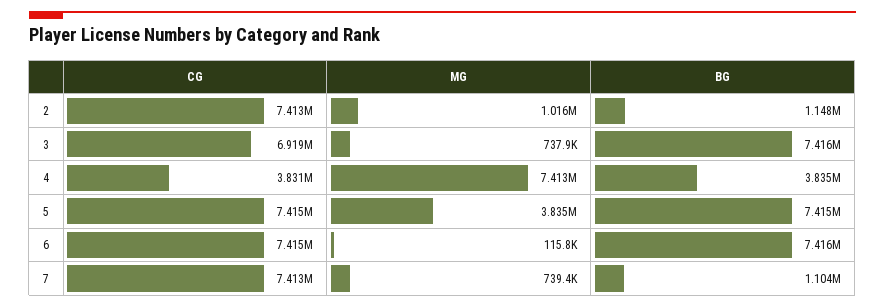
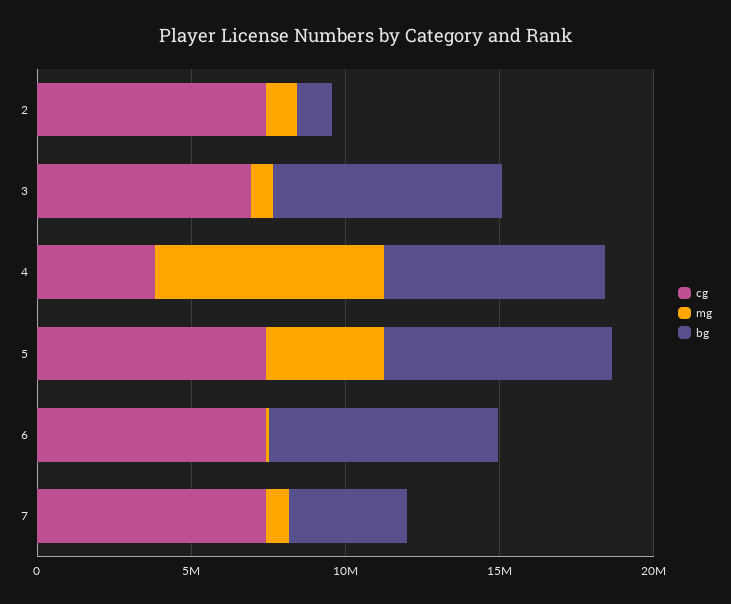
  {
    "CG": {
      "2": 7413000,
      "3": 6919000,
      "4": 3831000,
      "5": 7415000,
      "6": 7415000,
      "7": 7413000
    },
    "MG": {
      "2": 1016000,
      "3": 737900,
      "4": 7413000,
      "5": 3835000,
      "6": 115800,
      "7": 739400
    },
    "BG": {
      "2": 1148000,
      "3": 7416000,
-     "4": 3835000,
+     "4": 7000000,
      "5": 7415000,
      "6": 7416000,
-     "7": 1104000
+     "7": 4000000
    }
  }

